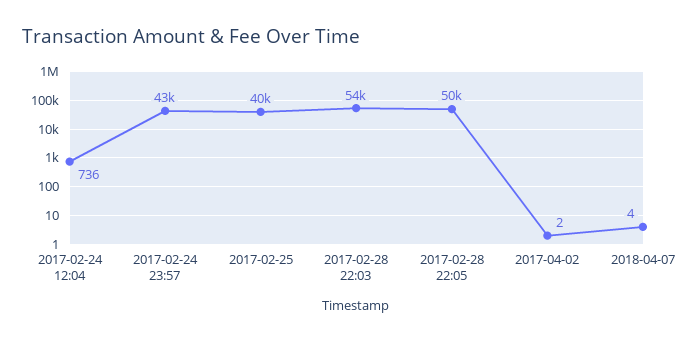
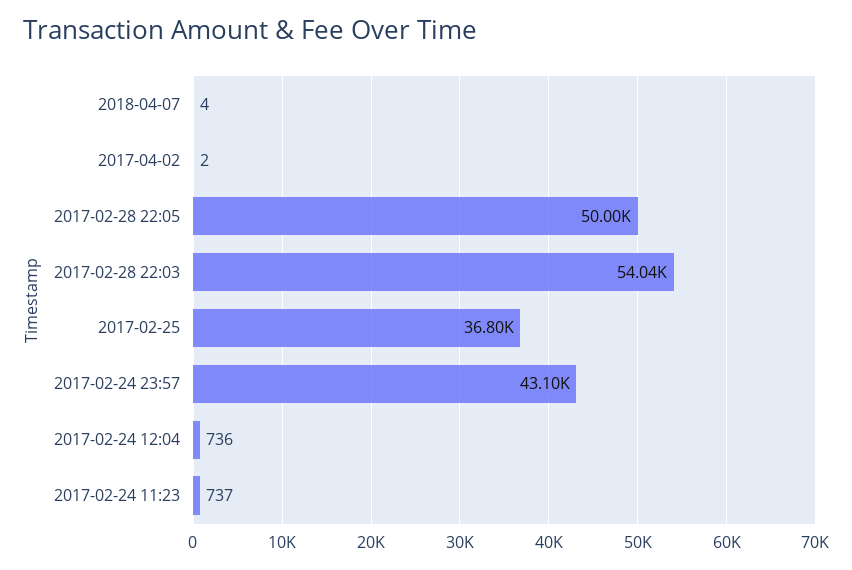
  {
    "2017-02-24 12:04": 736,
    "2017-02-24 23:57": 43100,
-   "2017-02-25": 40000,
+   "2017-02-25": 36800,
    "2017-02-28 22:03": 54040,
    "2017-02-28 22:05": 50000,
    "2017-04-02": 2,
-   "2018-04-07": 4
+   "2018-04-07": 4,
+   "2017-02-24 11:23": 737
  }

